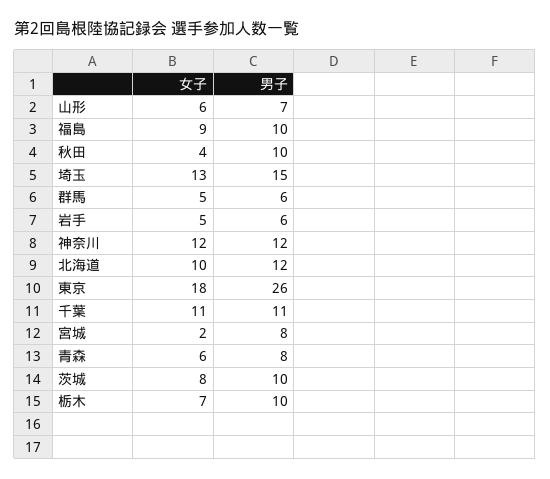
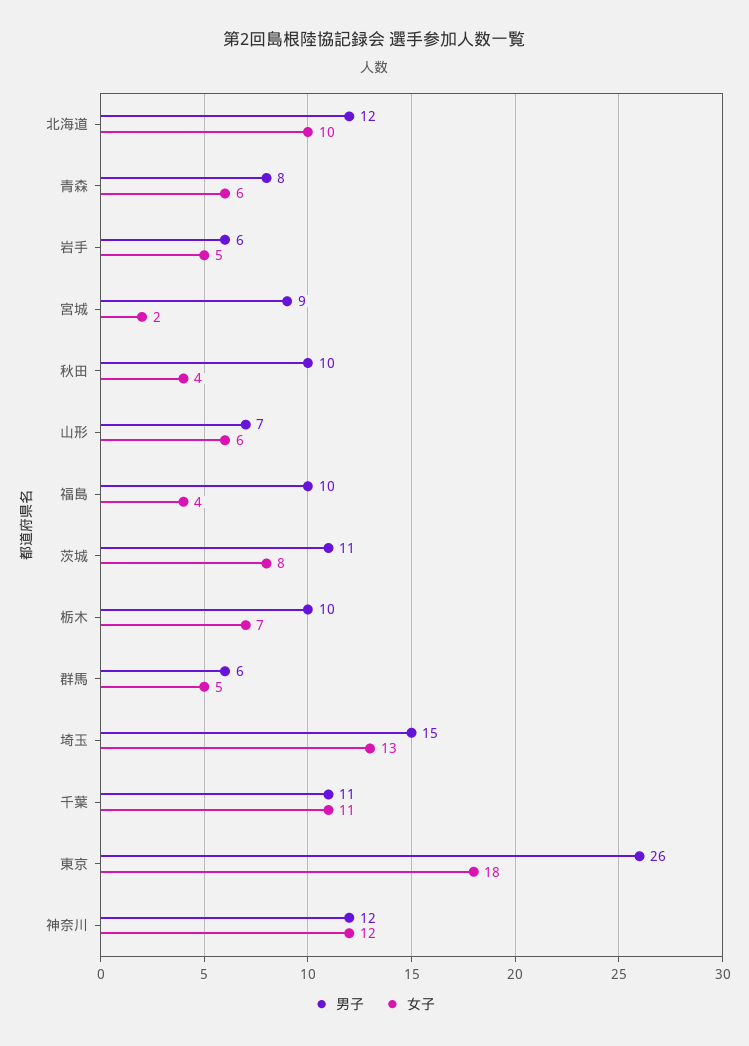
  {
    "女子": {
      "山形": 6,
-     "福島": 9,
+     "福島": 4,
      "秋田": 4,
      "埼玉": 13,
      "群馬": 5,
      "岩手": 5,
      "神奈川": 12,
      "北海道": 10,
      "東京": 18,
      "千葉": 11,
      "宮城": 2,
      "青森": 6,
      "茨城": 8,
      "栃木": 7
    },
    "男子": {
      "山形": 7,
      "福島": 10,
      "秋田": 10,
      "埼玉": 15,
      "群馬": 6,
      "岩手": 6,
      "神奈川": 12,
      "北海道": 12,
      "東京": 26,
      "千葉": 11,
-     "宮城": 8,
+     "宮城": 9,
      "青森": 8,
-     "茨城": 10,
+     "茨城": 11,
      "栃木": 10
    }
  }

